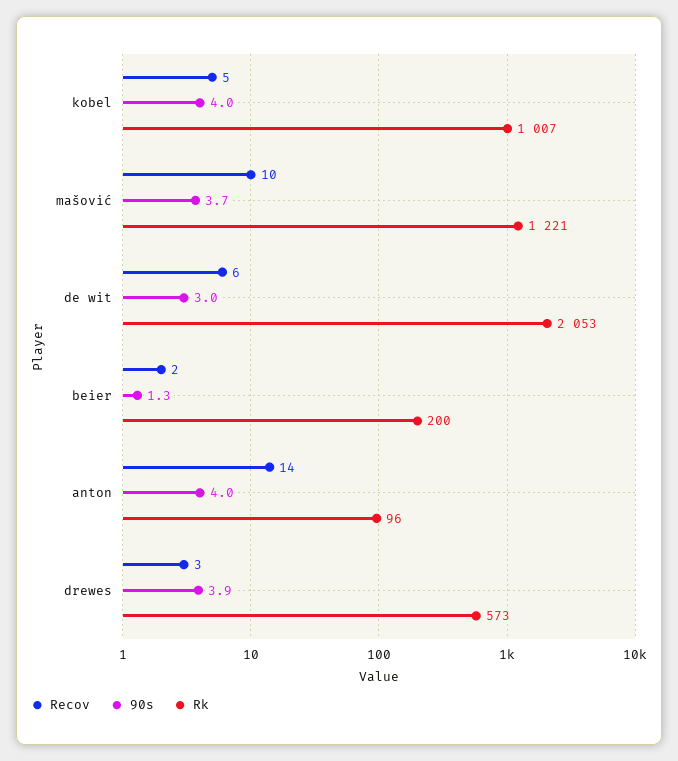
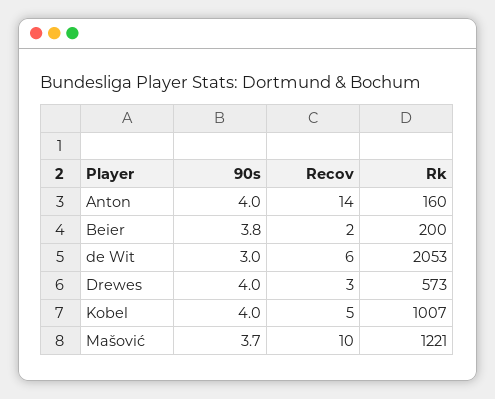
  {
    "Recov": {
      "kobel": 5,
      "mašović": 10,
      "de wit": 6,
      "beier": 2,
      "anton": 14,
      "drewes": 3
    },
    "90s": {
      "kobel": 4,
      "mašović": 3.7,
      "de wit": 3,
-     "beier": 1.3,
+     "beier": 3.8,
      "anton": 4,
-     "drewes": 3.9
+     "drewes": 4
    },
    "Rk": {
      "kobel": 1007,
      "mašović": 1221,
      "de wit": 2053,
      "beier": 200,
-     "anton": 96,
+     "anton": 160,
      "drewes": 573
    }
  }

